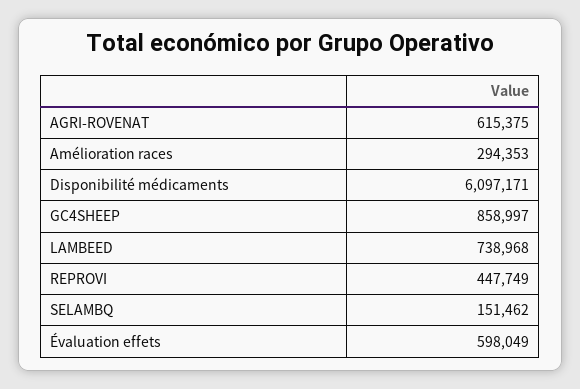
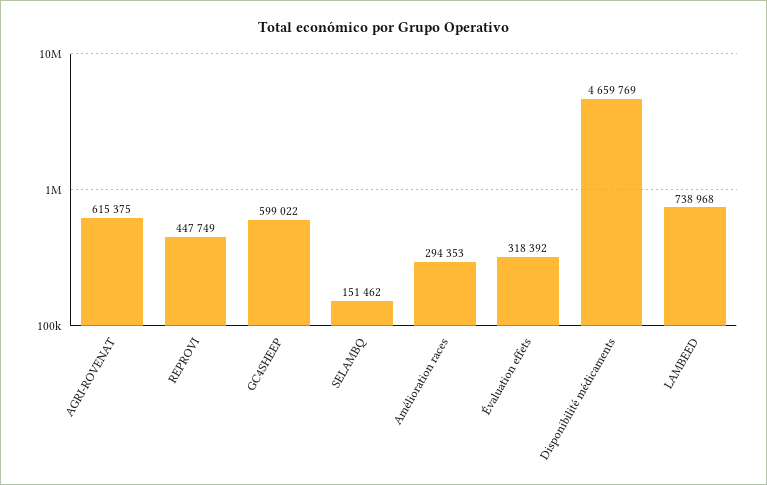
  {
    "AGRI-ROVENAT": 615375,
    "Amélioration races": 294353,
-   "Disponibilité médicaments": 6097171,
+   "Disponibilité médicaments": 4659769,
-   "GC4SHEEP": 858997,
+   "GC4SHEEP": 599022,
    "LAMBEED": 738968,
    "REPROVI": 447749,
    "SELAMBQ": 151462,
-   "Évaluation effets": 598049
+   "Évaluation effets": 318392
  }

